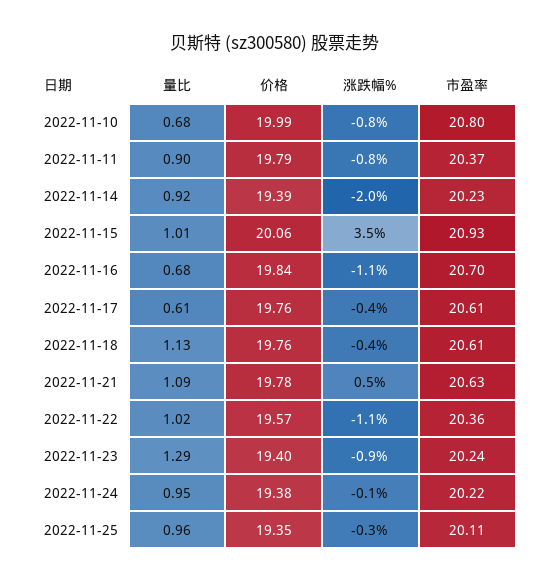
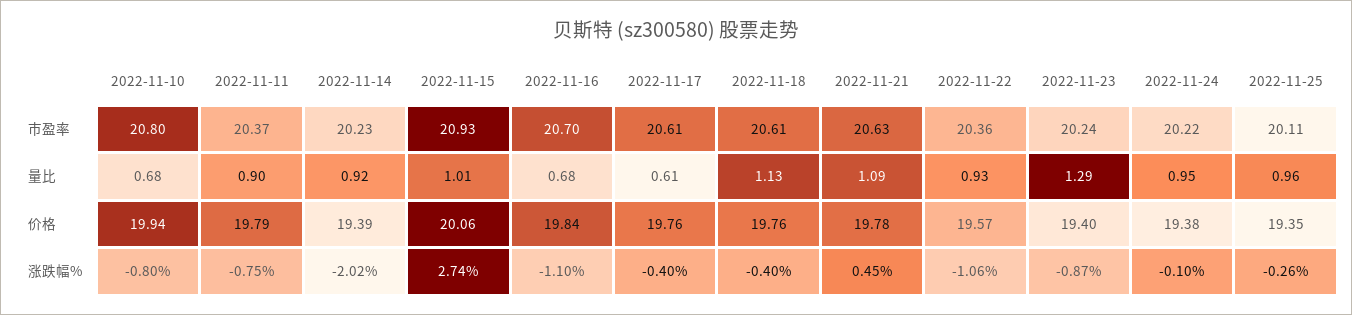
  {
    "量比": {
      "2022-11-10": 0.68,
      "2022-11-11": 0.9,
      "2022-11-14": 0.92,
      "2022-11-15": 1.01,
      "2022-11-16": 0.68,
      "2022-11-17": 0.61,
      "2022-11-18": 1.13,
      "2022-11-21": 1.09,
-     "2022-11-22": 1.02,
+     "2022-11-22": 0.93,
      "2022-11-23": 1.29,
      "2022-11-24": 0.95,
      "2022-11-25": 0.96
    },
    "价格": {
-     "2022-11-10": 19.99,
+     "2022-11-10": 19.94,
      "2022-11-11": 19.79,
      "2022-11-14": 19.39,
      "2022-11-15": 20.06,
      "2022-11-16": 19.84,
      "2022-11-17": 19.76,
      "2022-11-18": 19.76,
      "2022-11-21": 19.78,
      "2022-11-22": 19.57,
      "2022-11-23": 19.4,
      "2022-11-24": 19.38,
      "2022-11-25": 19.35
    },
    "涨跌幅%": {
      "2022-11-10": -0.8,
      "2022-11-11": -0.75,
      "2022-11-14": -2.02,
-     "2022-11-15": 3.5,
+     "2022-11-15": 2.74,
      "2022-11-16": -1.1,
      "2022-11-17": -0.4,
      "2022-11-18": -0.4,
      "2022-11-21": 0.45,
      "2022-11-22": -1.06,
      "2022-11-23": -0.87,
      "2022-11-24": -0.1,
      "2022-11-25": -0.26
    },
    "市盈率": {
      "2022-11-10": 20.8,
      "2022-11-11": 20.37,
      "2022-11-14": 20.23,
      "2022-11-15": 20.93,
      "2022-11-16": 20.7,
      "2022-11-17": 20.61,
      "2022-11-18": 20.61,
      "2022-11-21": 20.63,
      "2022-11-22": 20.36,
      "2022-11-23": 20.24,
      "2022-11-24": 20.22,
      "2022-11-25": 20.11
    }
  }

